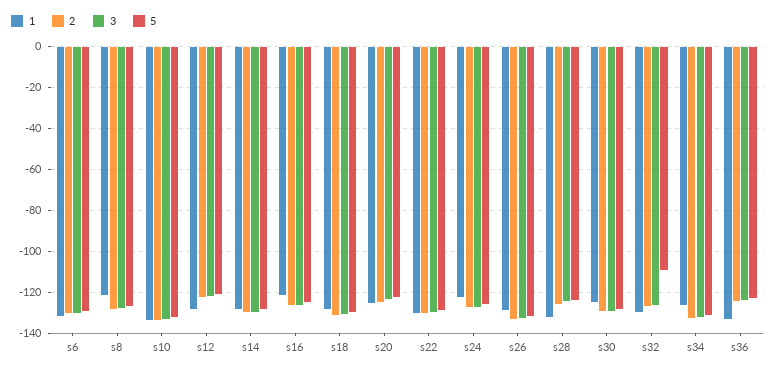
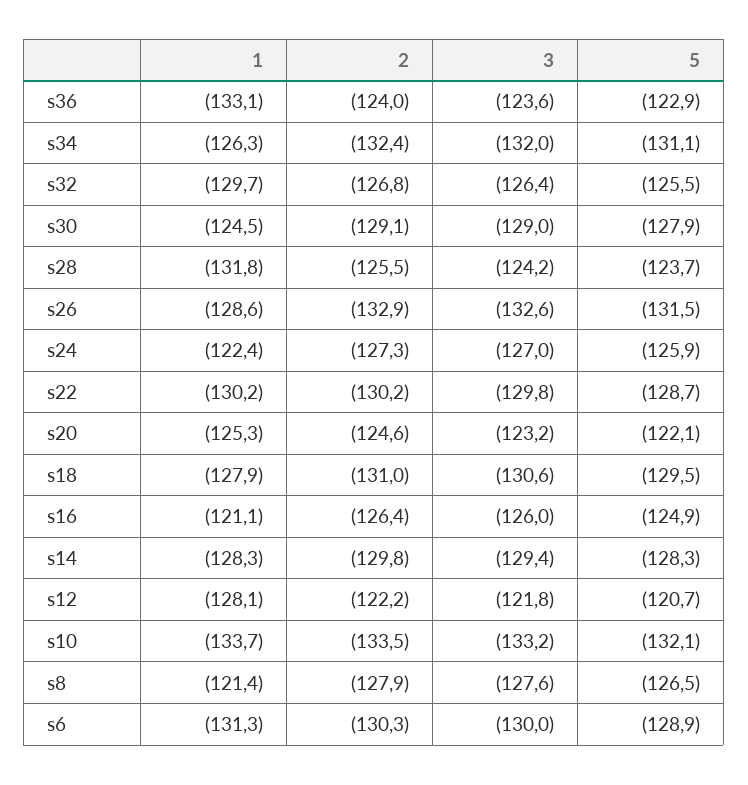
  {
    "1": {
      "s6": -131.3,
      "s8": -121.4,
      "s10": -133.7,
      "s12": -128.1,
      "s14": -128.3,
      "s16": -121.1,
      "s18": -127.9,
      "s20": -125.3,
      "s22": -130.2,
      "s24": -122.4,
      "s26": -128.6,
      "s28": -131.8,
      "s30": -124.5,
      "s32": -129.7,
      "s34": -126.3,
      "s36": -133.1
    },
    "2": {
      "s6": -130.3,
      "s8": -127.9,
      "s10": -133.5,
      "s12": -122.2,
      "s14": -129.8,
      "s16": -126.4,
      "s18": -131,
      "s20": -124.6,
      "s22": -130.2,
      "s24": -127.3,
      "s26": -132.9,
      "s28": -125.5,
      "s30": -129.1,
      "s32": -126.8,
      "s34": -132.4,
      "s36": -124
    },
    "3": {
      "s6": -130,
      "s8": -127.6,
      "s10": -133.2,
      "s12": -121.8,
      "s14": -129.4,
      "s16": -126,
      "s18": -130.6,
      "s20": -123.2,
      "s22": -129.8,
      "s24": -127,
      "s26": -132.6,
      "s28": -124.2,
      "s30": -129,
      "s32": -126.4,
      "s34": -132,
      "s36": -123.6
    },
    "5": {
      "s6": -128.9,
      "s8": -126.5,
      "s10": -132.1,
      "s12": -120.7,
      "s14": -128.3,
      "s16": -124.9,
      "s18": -129.5,
      "s20": -122.1,
      "s22": -128.7,
      "s24": -125.9,
      "s26": -131.5,
      "s28": -123.7,
      "s30": -127.9,
-     "s32": -110,
+     "s32": -125.5,
      "s34": -131.1,
      "s36": -122.9
    }
  }

